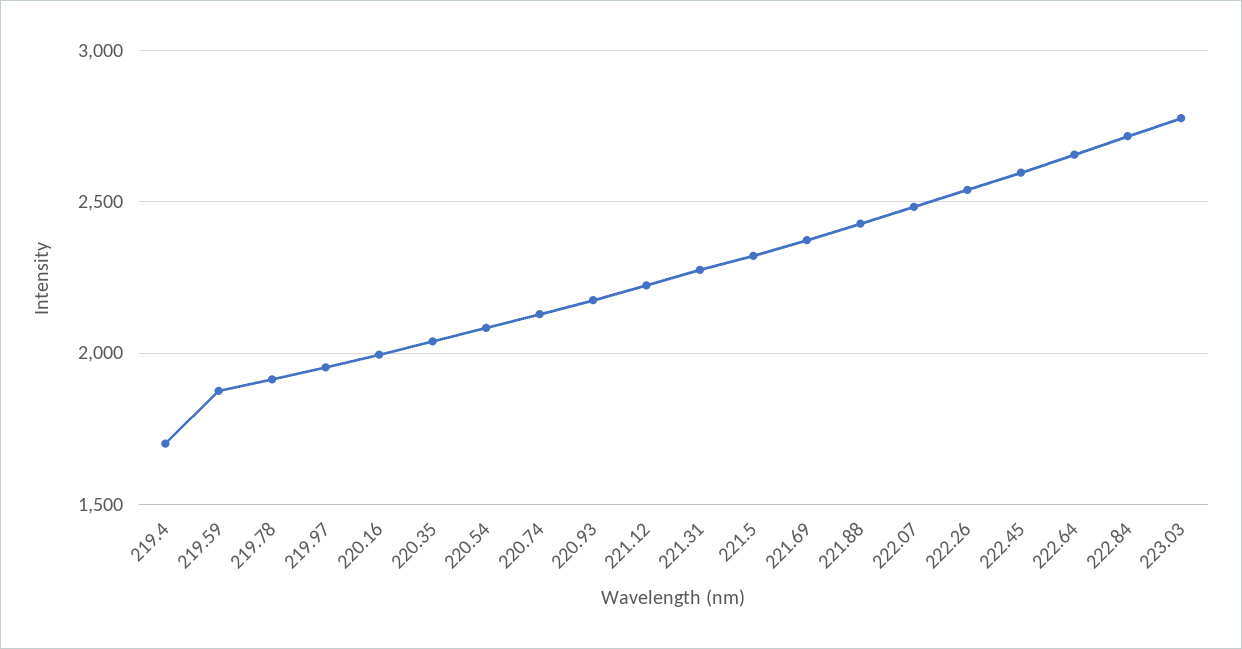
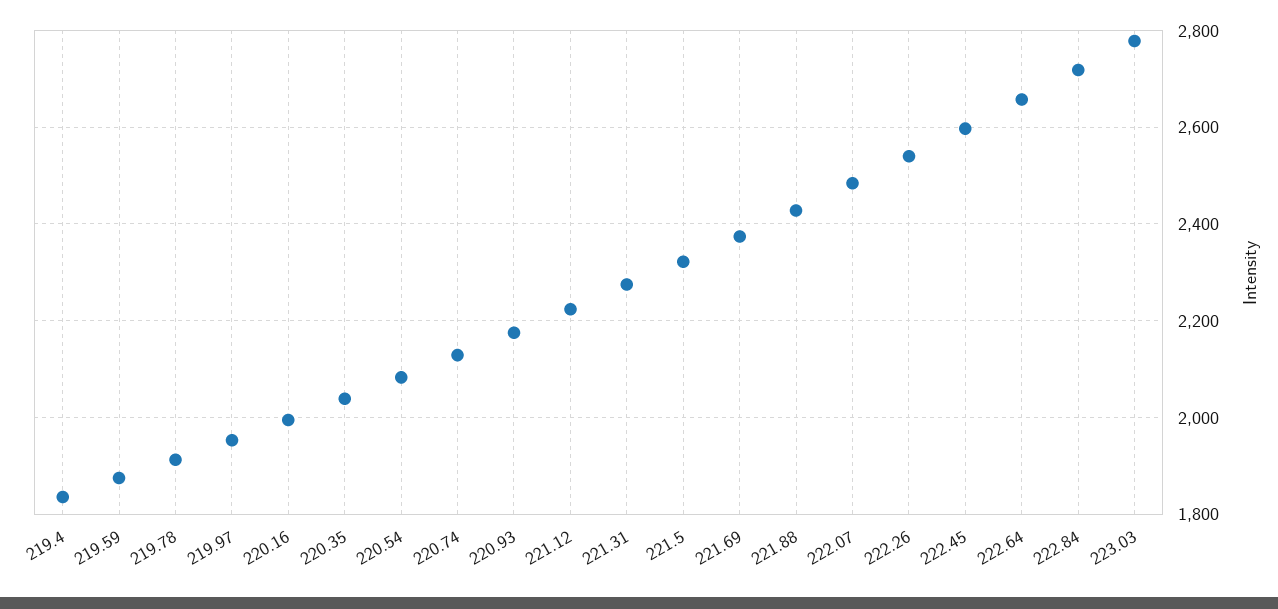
  {
-   "219.4": 1700,
+   "219.4": 1840,
    "219.59": 1880,
    "219.78": 1920,
    "219.97": 1960,
    "220.16": 2000,
    "220.35": 2040,
    "220.54": 2080,
    "220.74": 2120,
    "220.93": 2180,
    "221.12": 2220,
    "221.31": 2280,
    "221.5": 2320,
    "221.69": 2380,
    "221.88": 2420,
    "222.07": 2480,
    "222.26": 2540,
    "222.45": 2600,
    "222.64": 2660,
    "222.84": 2720,
    "223.03": 2780
  }

